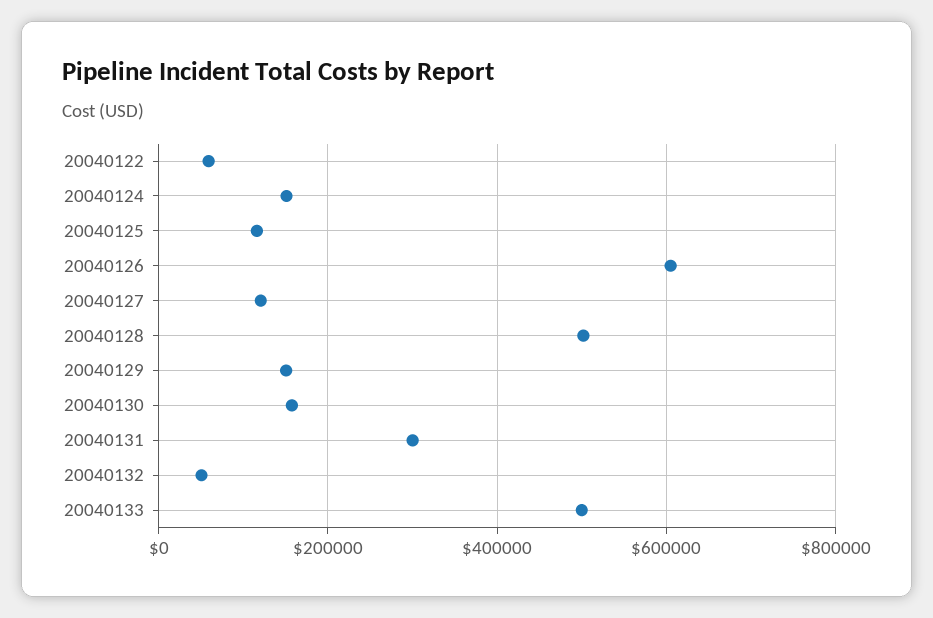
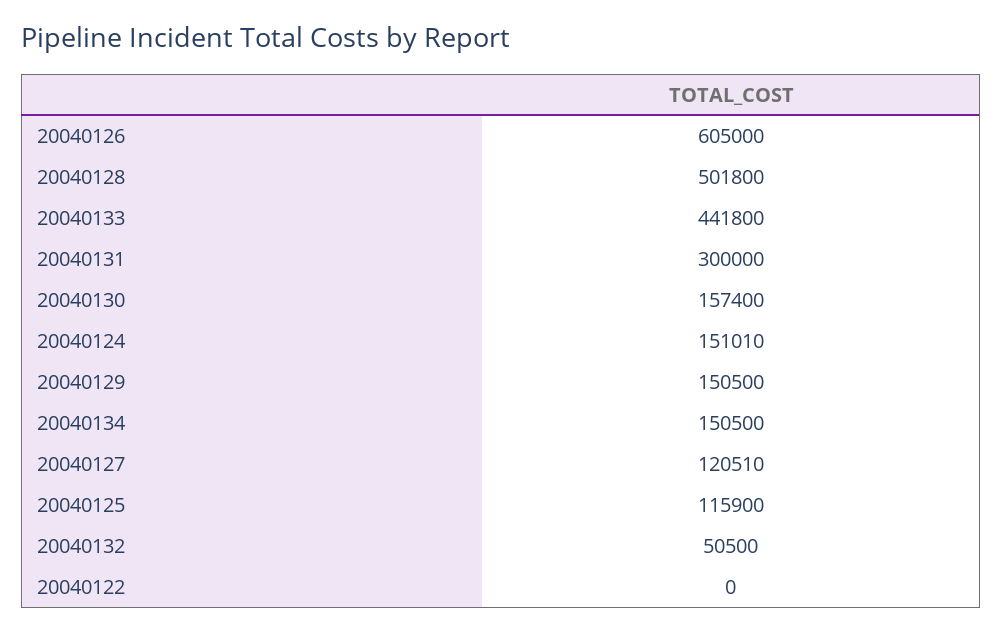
  {
-   "20040122": 60000,
+   "20040122": 0,
    "20040124": 151010,
    "20040125": 115900,
    "20040126": 605000,
    "20040127": 120510,
    "20040128": 501800,
    "20040129": 150500,
    "20040130": 157400,
    "20040131": 300000,
    "20040132": 50500,
-   "20040133": 500000
+   "20040133": 441800,
+   "20040134": 150500
  }

